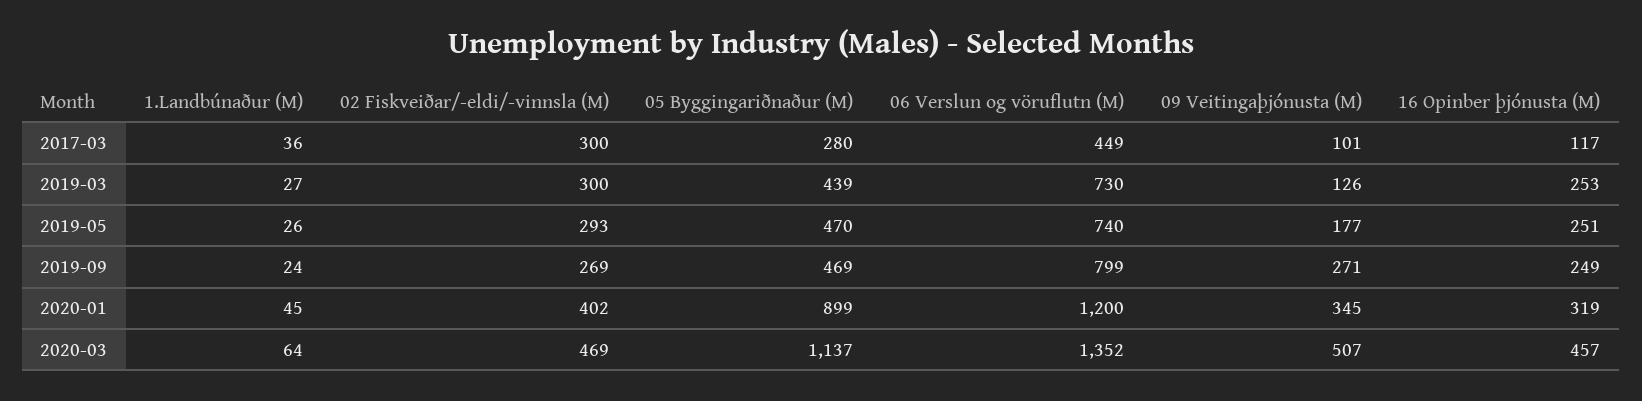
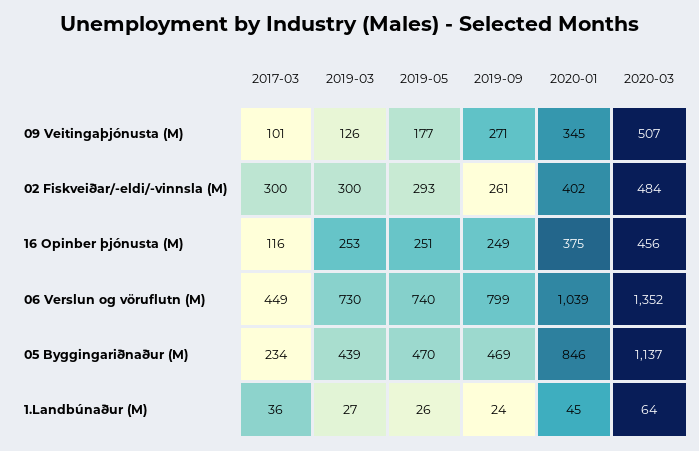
  {
    "1.Landbúnaður (M)": {
      "2017-03": 36,
      "2019-03": 27,
      "2019-05": 26,
      "2019-09": 24,
      "2020-01": 45,
      "2020-03": 64
    },
    "02 Fiskveiðar/-eldi/-vinnsla (M)": {
      "2017-03": 300,
      "2019-03": 300,
      "2019-05": 293,
-     "2019-09": 269,
+     "2019-09": 261,
      "2020-01": 402,
-     "2020-03": 469
+     "2020-03": 484
    },
    "05 Byggingariðnaður (M)": {
-     "2017-03": 280,
+     "2017-03": 234,
      "2019-03": 439,
      "2019-05": 470,
      "2019-09": 469,
-     "2020-01": 899,
+     "2020-01": 846,
      "2020-03": 1137
    },
    "06 Verslun og vöruflutn (M)": {
      "2017-03": 449,
      "2019-03": 730,
      "2019-05": 740,
      "2019-09": 799,
-     "2020-01": 1200,
+     "2020-01": 1039,
      "2020-03": 1352
    },
    "09 Veitingaþjónusta (M)": {
      "2017-03": 101,
      "2019-03": 126,
      "2019-05": 177,
      "2019-09": 271,
      "2020-01": 345,
      "2020-03": 507
    },
    "16 Opinber þjónusta (M)": {
-     "2017-03": 117,
+     "2017-03": 116,
      "2019-03": 253,
      "2019-05": 251,
      "2019-09": 249,
-     "2020-01": 319,
+     "2020-01": 375,
-     "2020-03": 457
+     "2020-03": 456
    }
  }

